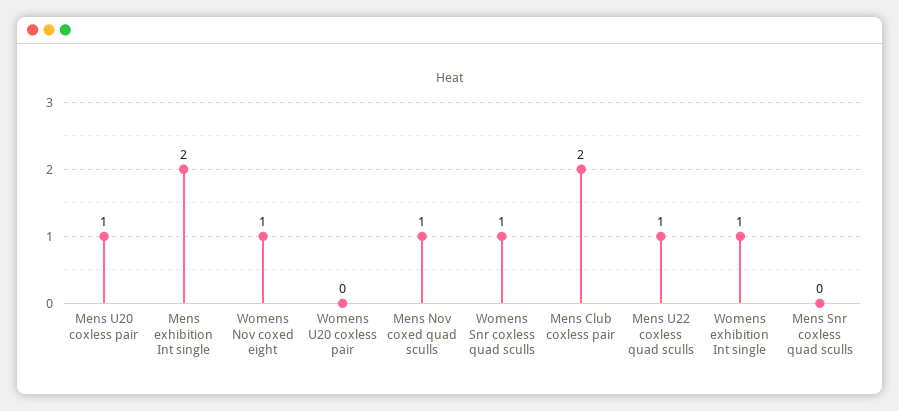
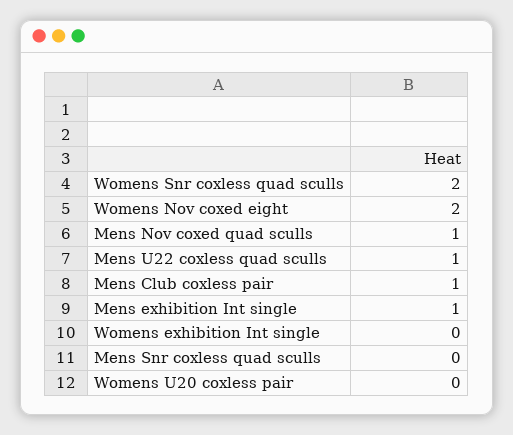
  {
-   "Mens U20 coxless pair": 1,
-   "Mens exhibition Int single": 2,
+   "Mens exhibition Int single": 1,
-   "Womens Nov coxed eight": 1,
+   "Womens Nov coxed eight": 2,
    "Womens U20 coxless pair": 0,
    "Mens Nov coxed quad sculls": 1,
-   "Womens Snr coxless quad sculls": 1,
+   "Womens Snr coxless quad sculls": 2,
-   "Mens Club coxless pair": 2,
+   "Mens Club coxless pair": 1,
    "Mens U22 coxless quad sculls": 1,
-   "Womens exhibition Int single": 1,
+   "Womens exhibition Int single": 0,
    "Mens Snr coxless quad sculls": 0
  }

